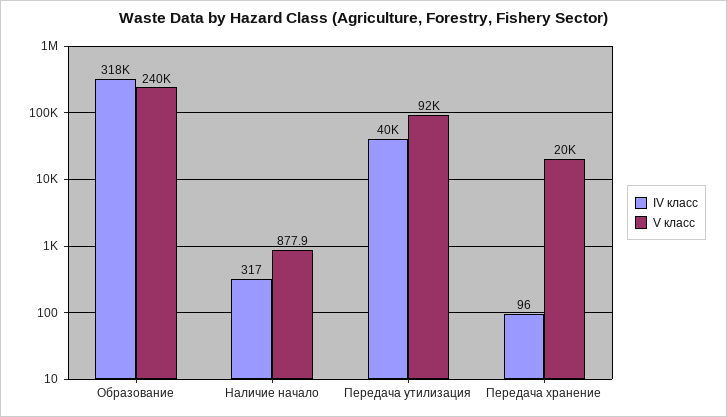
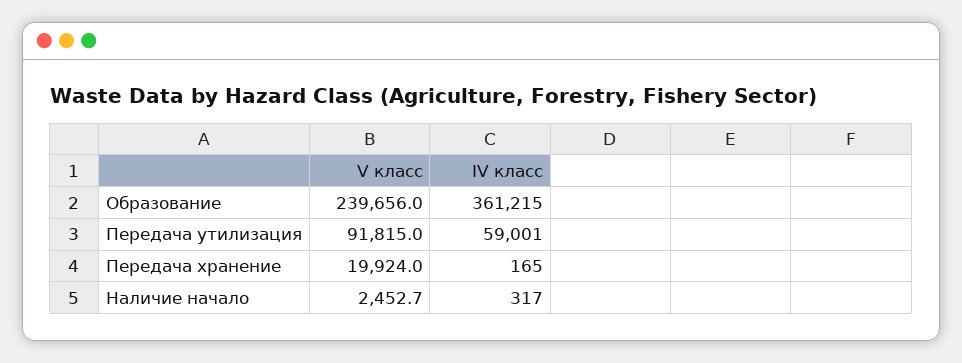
  {
    "IV класс": {
-     "Образование": 318000,
+     "Образование": 361215,
      "Наличие начало": 317,
-     "Передача утилизация": 40000,
+     "Передача утилизация": 59001,
-     "Передача хранение": 96
+     "Передача хранение": 165
    },
    "V класс": {
      "Образование": 239656,
-     "Наличие начало": 877.9,
+     "Наличие начало": 2452.7,
      "Передача утилизация": 91815,
      "Передача хранение": 19924
    }
  }

